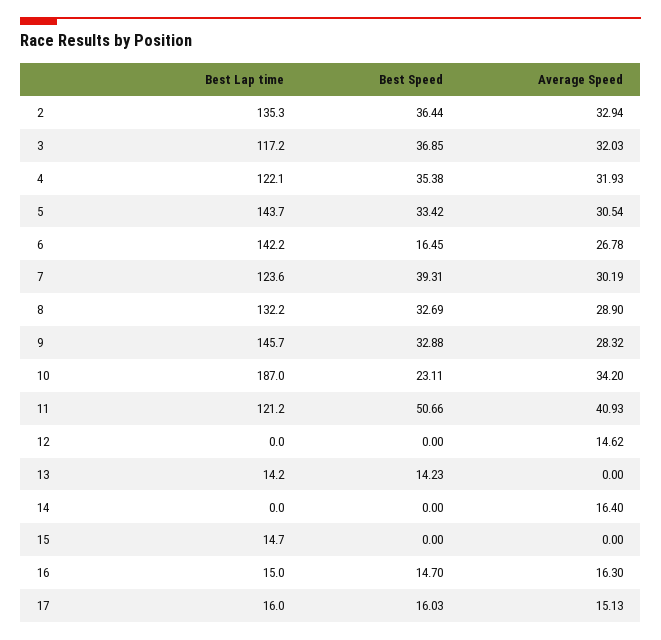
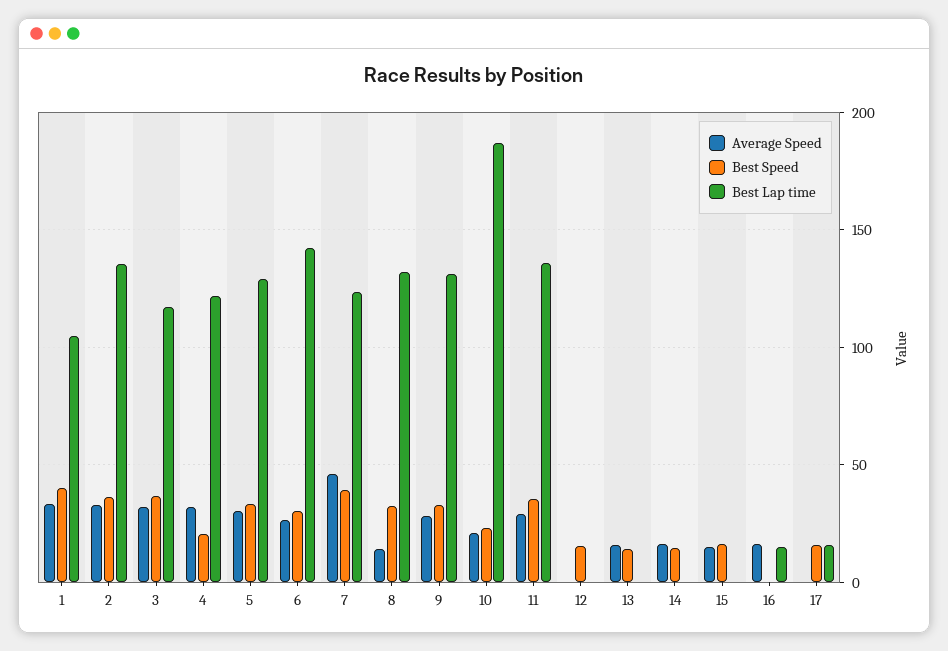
  {
    "Best Lap time": {
      "2": 135.3,
      "3": 117.2,
      "4": 122.1,
-     "5": 143.7,
+     "5": 130,
      "6": 142.2,
      "7": 123.6,
      "8": 132.2,
-     "9": 145.7,
+     "9": 130,
      "10": 187,
-     "11": 121.2,
+     "11": 135,
      "12": 0,
-     "13": 14.2,
+     "13": 0,
      "14": 0,
-     "15": 14.7,
+     "15": 0,
      "16": 15,
-     "17": 16
+     "17": 16,
+     "1": 105
    },
    "Best Speed": {
      "2": 36.44,
      "3": 36.85,
-     "4": 35.38,
+     "4": 20,
      "5": 33.42,
-     "6": 16.45,
+     "6": 30,
      "7": 39.31,
      "8": 32.69,
      "9": 32.88,
      "10": 23.11,
-     "11": 50.66,
+     "11": 35,
-     "12": 0,
+     "12": 15,
      "13": 14.23,
-     "14": 0,
+     "14": 15,
-     "15": 0,
+     "15": 15,
-     "16": 14.7,
+     "16": 0,
-     "17": 16.03
+     "17": 16.03,
+     "1": 40
    },
    "Average Speed": {
      "2": 32.94,
      "3": 32.03,
      "4": 31.93,
      "5": 30.54,
      "6": 26.78,
-     "7": 30.19,
+     "7": 45,
-     "8": 28.9,
+     "8": 15,
      "9": 28.32,
-     "10": 34.2,
+     "10": 20,
-     "11": 40.93,
+     "11": 30,
-     "12": 14.62,
+     "12": 0,
-     "13": 0,
+     "13": 15,
      "14": 16.4,
-     "15": 0,
+     "15": 15,
      "16": 16.3,
-     "17": 15.13
+     "17": 0,
+     "1": 35
    }
  }

